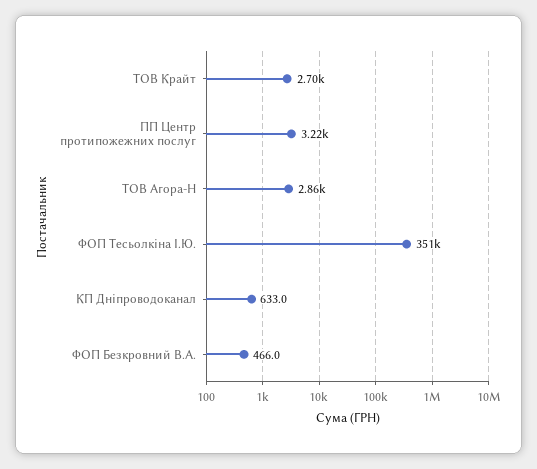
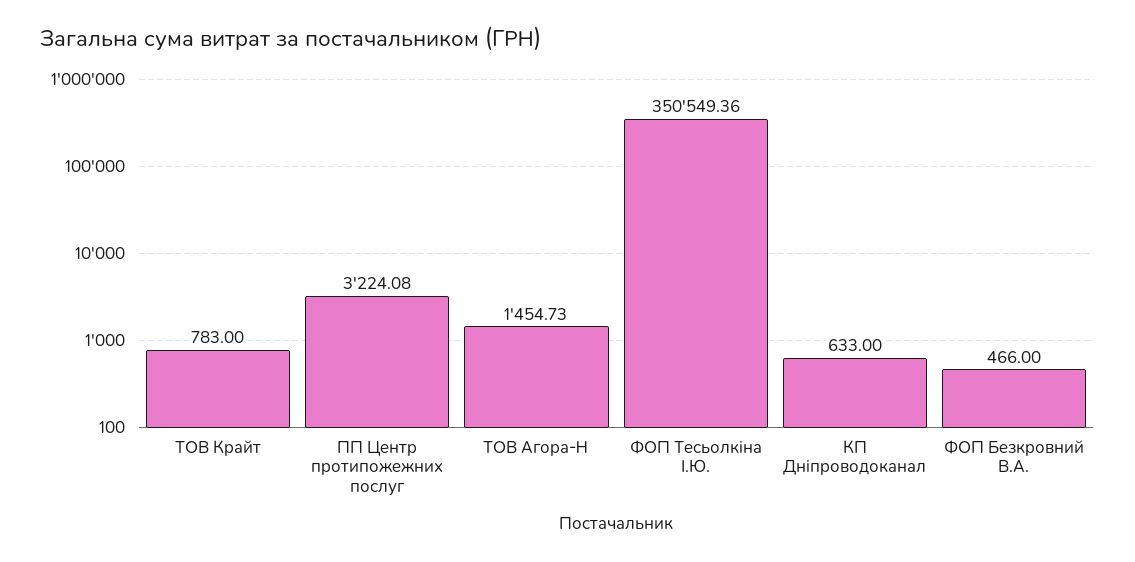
  {
-   "ТОВ Крайт": 2700,
+   "ТОВ Крайт": 783,
    "ПП Центр протипожежних послуг": 3224.08,
-   "ТОВ Агора-Н": 2860,
+   "ТОВ Агора-Н": 1454.73,
    "ФОП Тесьолкіна І.Ю.": 350549.36,
    "КП Дніпроводоканал": 633,
    "ФОП Безкровний В.А.": 466
  }

